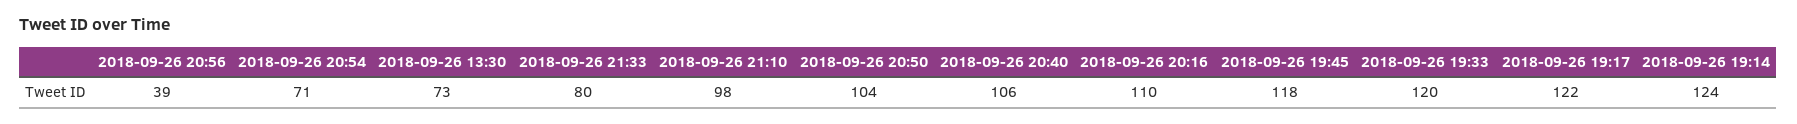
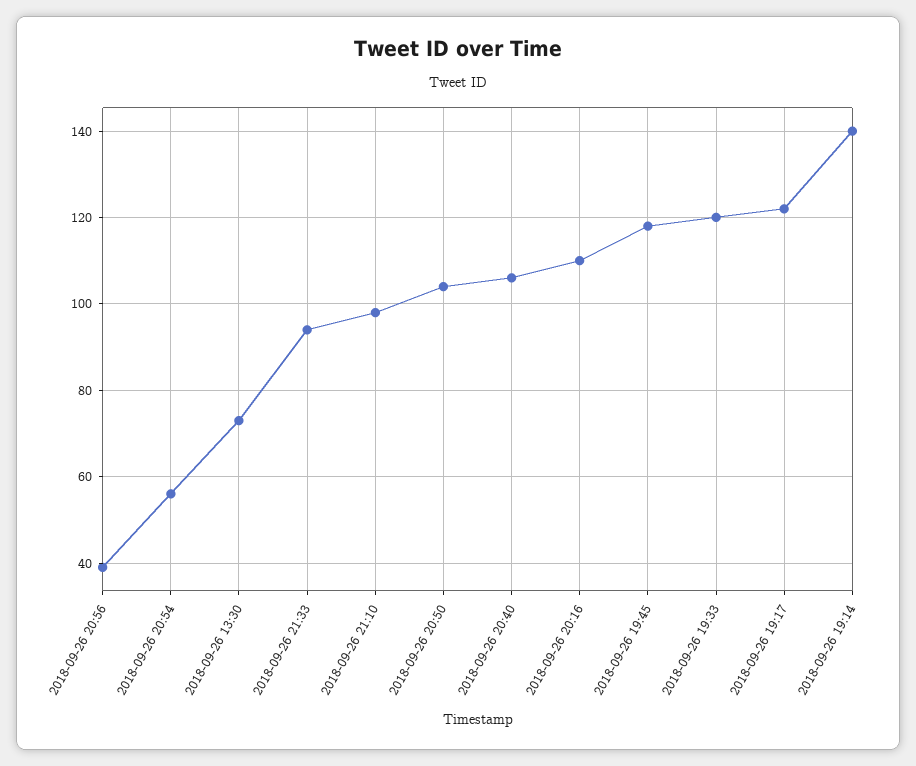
  {
    "2018-09-26 20:56": 39,
-   "2018-09-26 20:54": 71,
+   "2018-09-26 20:54": 55,
    "2018-09-26 13:30": 73,
-   "2018-09-26 21:33": 80,
+   "2018-09-26 21:33": 95,
    "2018-09-26 21:10": 98,
    "2018-09-26 20:50": 104,
    "2018-09-26 20:40": 106,
    "2018-09-26 20:16": 110,
    "2018-09-26 19:45": 118,
    "2018-09-26 19:33": 120,
    "2018-09-26 19:17": 122,
-   "2018-09-26 19:14": 124
+   "2018-09-26 19:14": 140
  }

